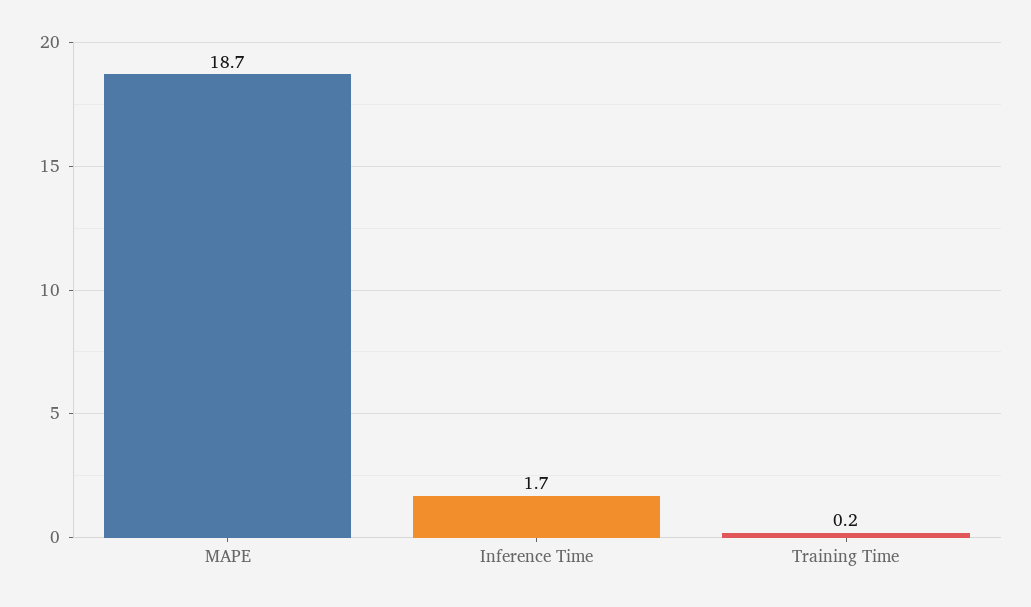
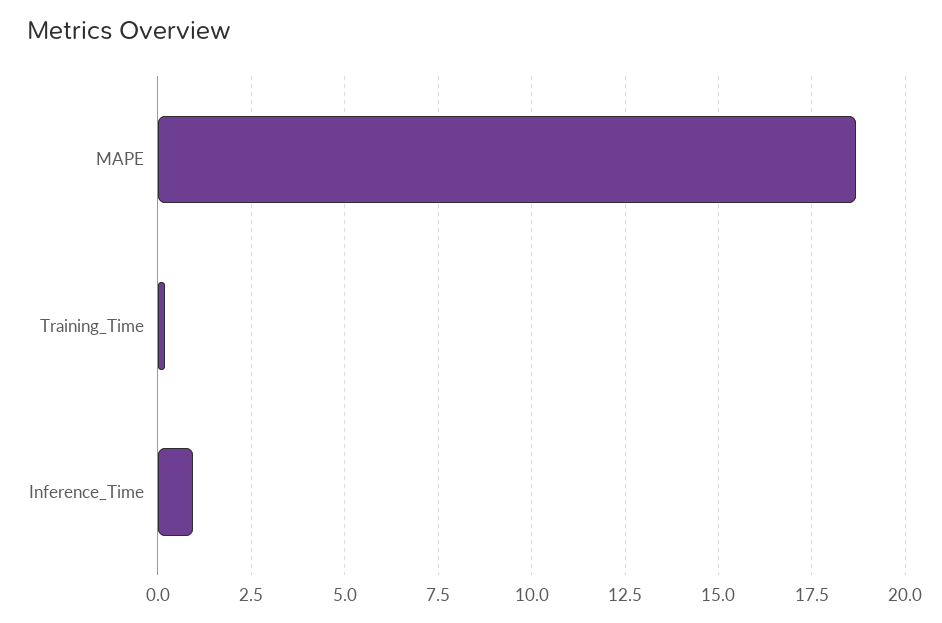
  {
    "MAPE": 18.7,
-   "Inference Time": 1.7,
+   "Inference Time": 1,
    "Training Time": 0.2
  }

